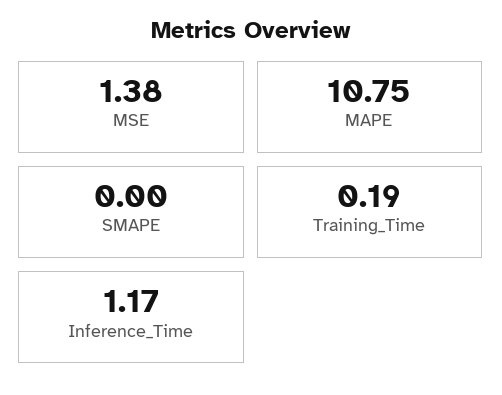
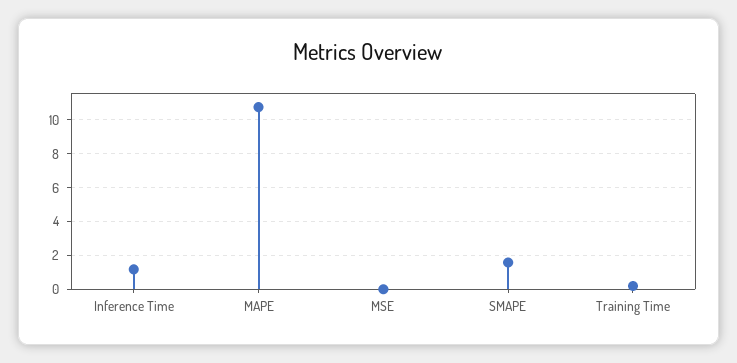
  {
-   "MSE": 1.38,
+   "MSE": 0,
    "MAPE": 10.75,
-   "SMAPE": 0,
+   "SMAPE": 1.5,
    "Training_Time": 0.19,
    "Inference_Time": 1.17
  }

